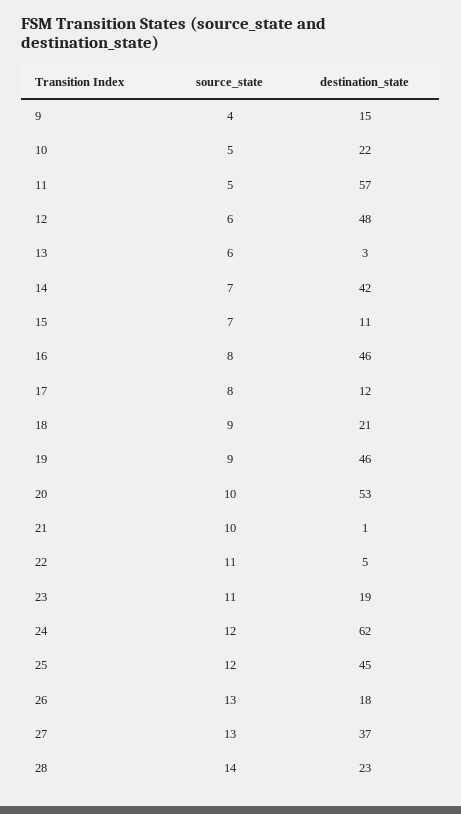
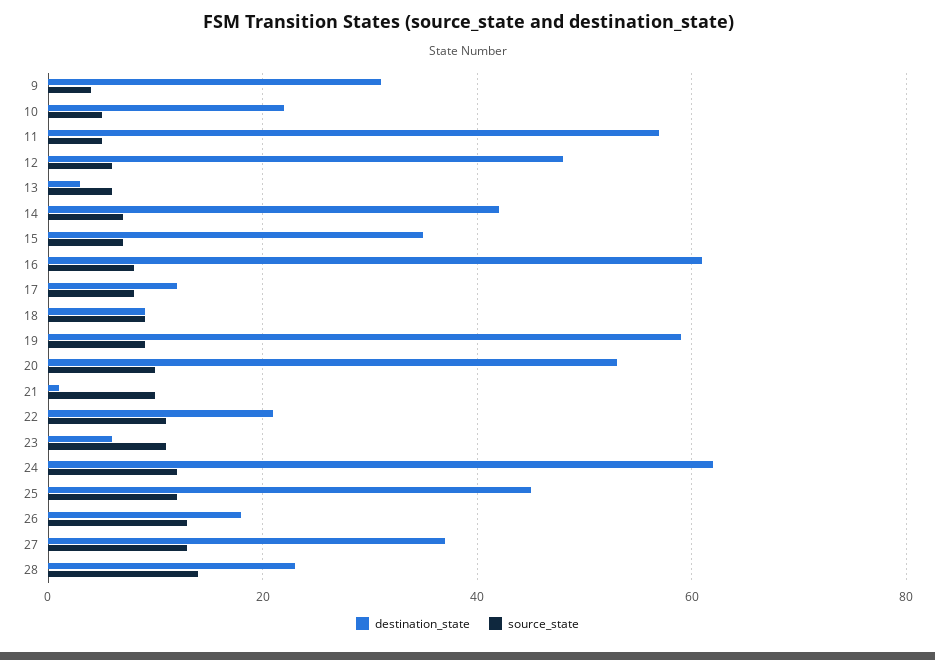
  {
    "source_state": {
      "9": 4,
      "10": 5,
      "11": 5,
      "12": 6,
      "13": 6,
      "14": 7,
      "15": 7,
      "16": 8,
      "17": 8,
      "18": 9,
      "19": 9,
      "20": 10,
      "21": 10,
      "22": 11,
      "23": 11,
      "24": 12,
      "25": 12,
      "26": 13,
      "27": 13,
      "28": 14
    },
    "destination_state": {
-     "9": 15,
+     "9": 30,
      "10": 22,
      "11": 57,
      "12": 48,
      "13": 3,
      "14": 42,
-     "15": 11,
+     "15": 35,
-     "16": 46,
+     "16": 60,
      "17": 12,
-     "18": 21,
+     "18": 10,
-     "19": 46,
+     "19": 60,
      "20": 53,
      "21": 1,
-     "22": 5,
+     "22": 20,
-     "23": 19,
+     "23": 5,
      "24": 62,
      "25": 45,
      "26": 18,
      "27": 37,
      "28": 23
    }
  }

